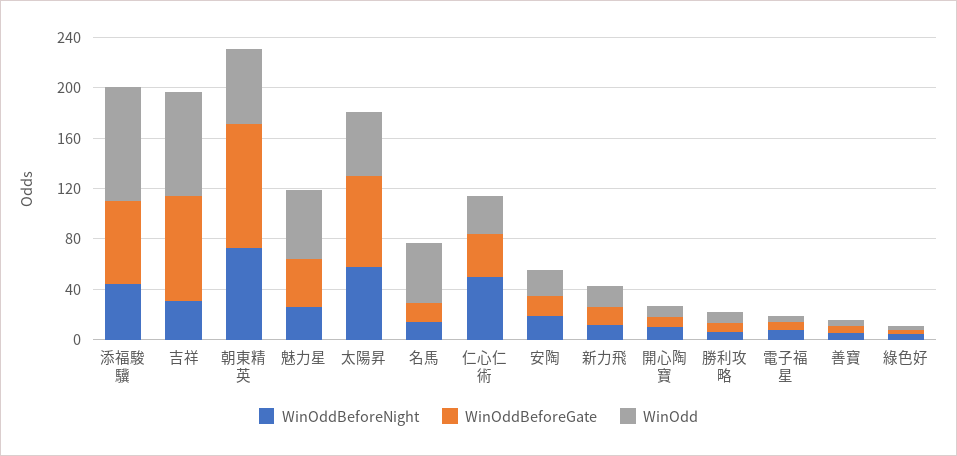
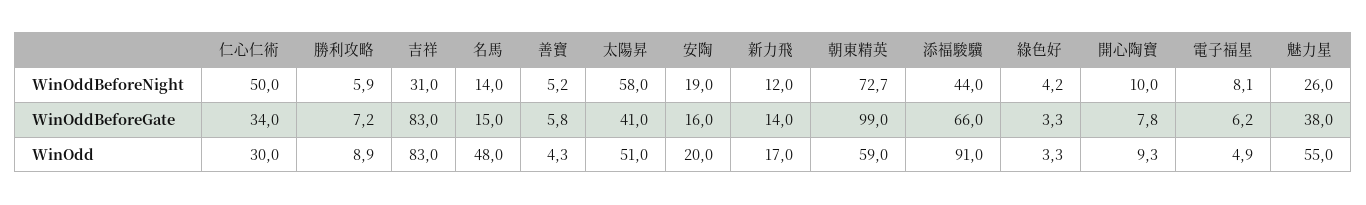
  {
    "WinOddBeforeNight": {
      "添福駿驥": 44,
      "吉祥": 31,
      "朝東精英": 72.7,
      "魅力星": 26,
      "太陽昇": 58,
      "名馬": 14,
      "仁心仁術": 50,
      "安陶": 19,
      "新力飛": 12,
      "開心陶寶": 10,
      "勝利攻略": 5.9,
      "電子福星": 8.1,
      "善寶": 5.2,
      "綠色好": 4.2
    },
    "WinOddBeforeGate": {
      "添福駿驥": 66,
      "吉祥": 83,
      "朝東精英": 99,
      "魅力星": 38,
-     "太陽昇": 70,
+     "太陽昇": 41,
      "名馬": 15,
      "仁心仁術": 34,
      "安陶": 16,
      "新力飛": 14,
      "開心陶寶": 7.8,
      "勝利攻略": 7.2,
      "電子福星": 6.2,
      "善寶": 5.8,
      "綠色好": 3.3
    },
    "WinOdd": {
      "添福駿驥": 91,
      "吉祥": 83,
      "朝東精英": 59,
      "魅力星": 55,
      "太陽昇": 51,
      "名馬": 48,
      "仁心仁術": 30,
      "安陶": 20,
      "新力飛": 17,
      "開心陶寶": 9.3,
      "勝利攻略": 8.9,
      "電子福星": 4.9,
      "善寶": 4.3,
      "綠色好": 3.3
    }
  }

